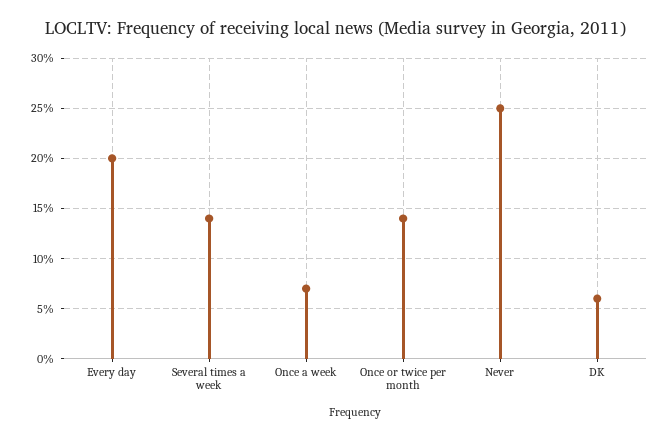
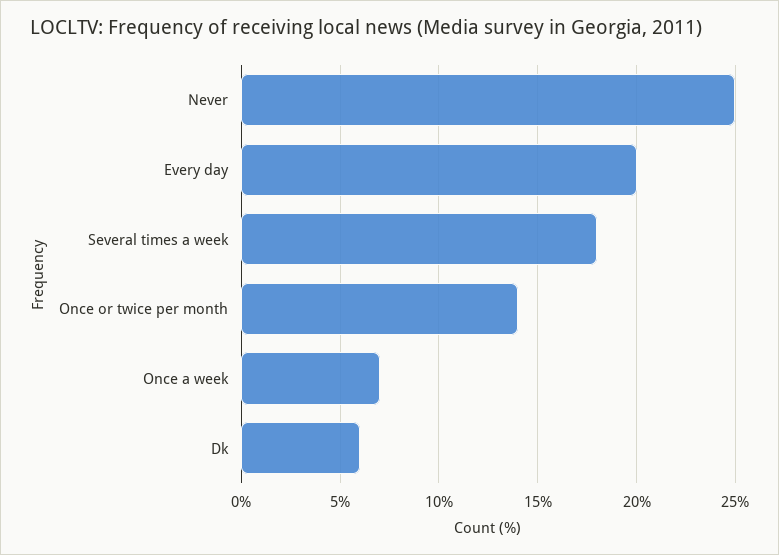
  {
    "Every day": 20,
-   "Several times a week": 14,
+   "Several times a week": 18,
    "Once a week": 7,
    "Once or twice per month": 14,
    "Never": 25,
    "DK": 6
  }

